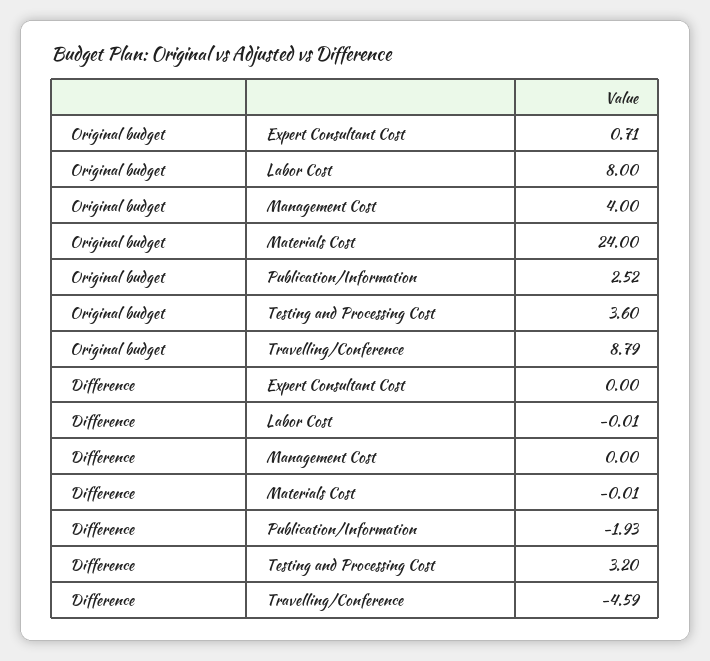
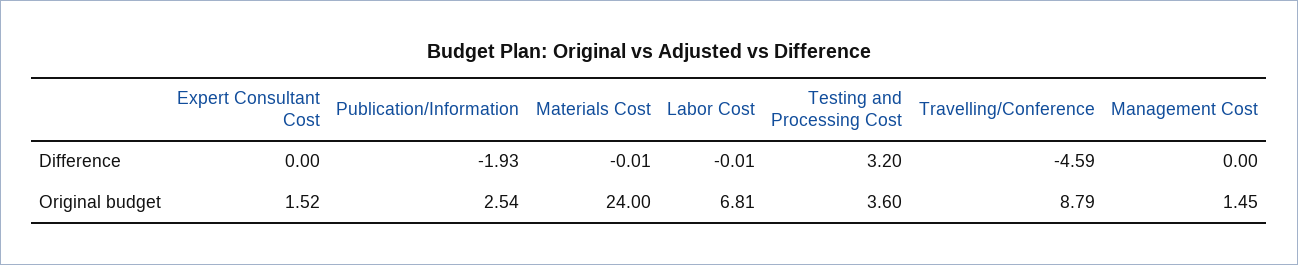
  {
    "Original budget": {
-     "Expert Consultant Cost": 0.71,
+     "Expert Consultant Cost": 1.52,
-     "Labor Cost": 8,
+     "Labor Cost": 6.81,
-     "Management Cost": 4,
+     "Management Cost": 1.45,
      "Materials Cost": 24,
-     "Publication/Information": 2.52,
+     "Publication/Information": 2.54,
      "Testing and Processing Cost": 3.6,
      "Travelling/Conference": 8.79
    },
    "Difference": {
      "Expert Consultant Cost": 0,
      "Labor Cost": -0.01,
      "Management Cost": 0,
      "Materials Cost": -0.01,
      "Publication/Information": -1.93,
      "Testing and Processing Cost": 3.2,
      "Travelling/Conference": -4.59
    }
  }

